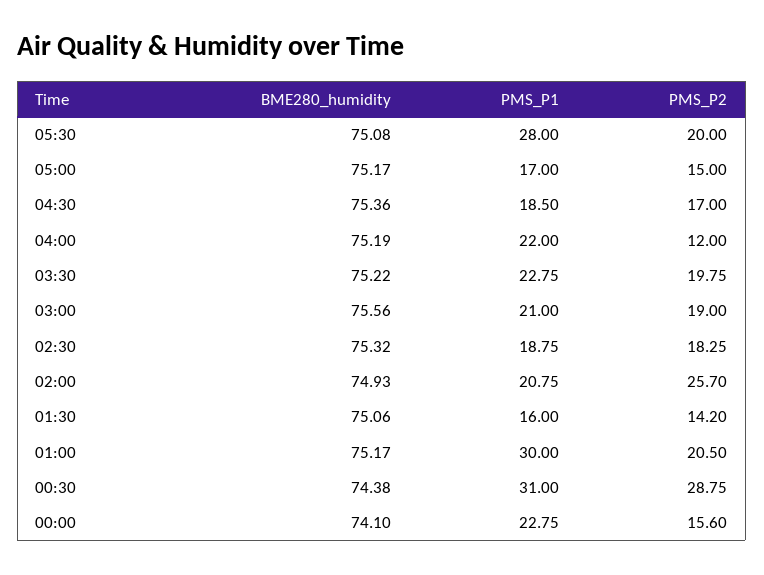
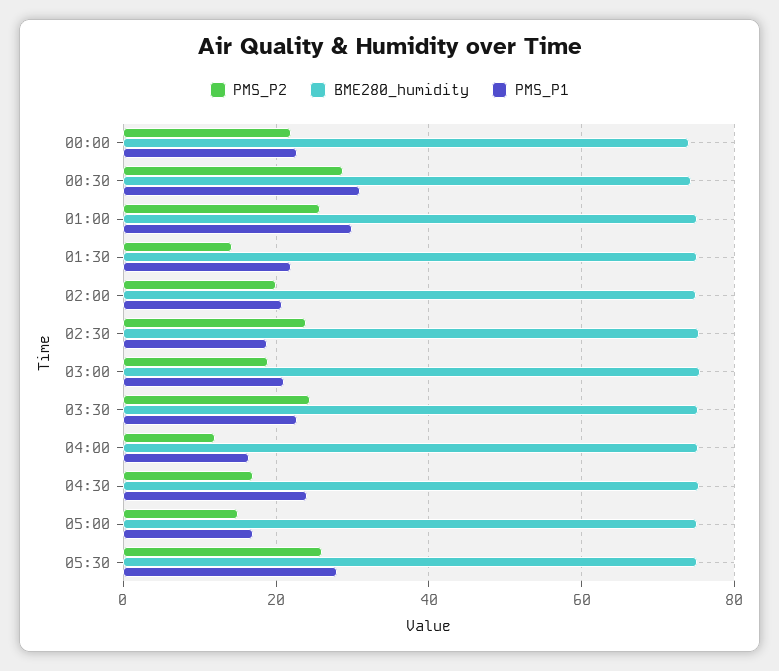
  {
    "BME280_humidity": {
      "05:30": 75.08,
      "05:00": 75.17,
      "04:30": 75.36,
      "04:00": 75.19,
      "03:30": 75.22,
      "03:00": 75.56,
      "02:30": 75.32,
      "02:00": 74.93,
      "01:30": 75.06,
      "01:00": 75.17,
      "00:30": 74.38,
      "00:00": 74.1
    },
    "PMS_P1": {
      "05:30": 28,
      "05:00": 17,
-     "04:30": 18.5,
+     "04:30": 24,
-     "04:00": 22,
+     "04:00": 16,
      "03:30": 22.75,
      "03:00": 21,
      "02:30": 18.75,
      "02:00": 20.75,
-     "01:30": 16,
+     "01:30": 22,
      "01:00": 30,
      "00:30": 31,
      "00:00": 22.75
    },
    "PMS_P2": {
-     "05:30": 20,
+     "05:30": 26,
      "05:00": 15,
      "04:30": 17,
      "04:00": 12,
-     "03:30": 19.75,
+     "03:30": 24,
      "03:00": 19,
-     "02:30": 18.25,
+     "02:30": 24,
-     "02:00": 25.7,
+     "02:00": 20,
      "01:30": 14.2,
-     "01:00": 20.5,
+     "01:00": 26,
      "00:30": 28.75,
-     "00:00": 15.6
+     "00:00": 22
    }
  }

